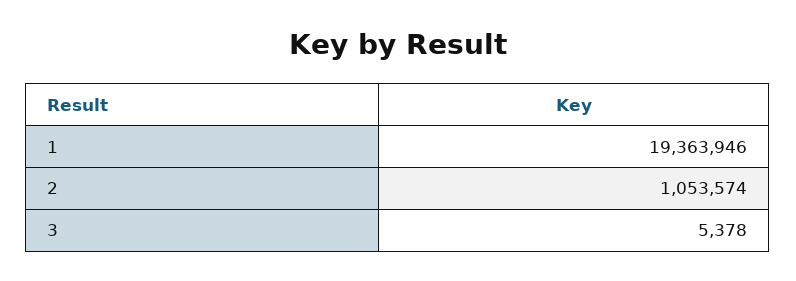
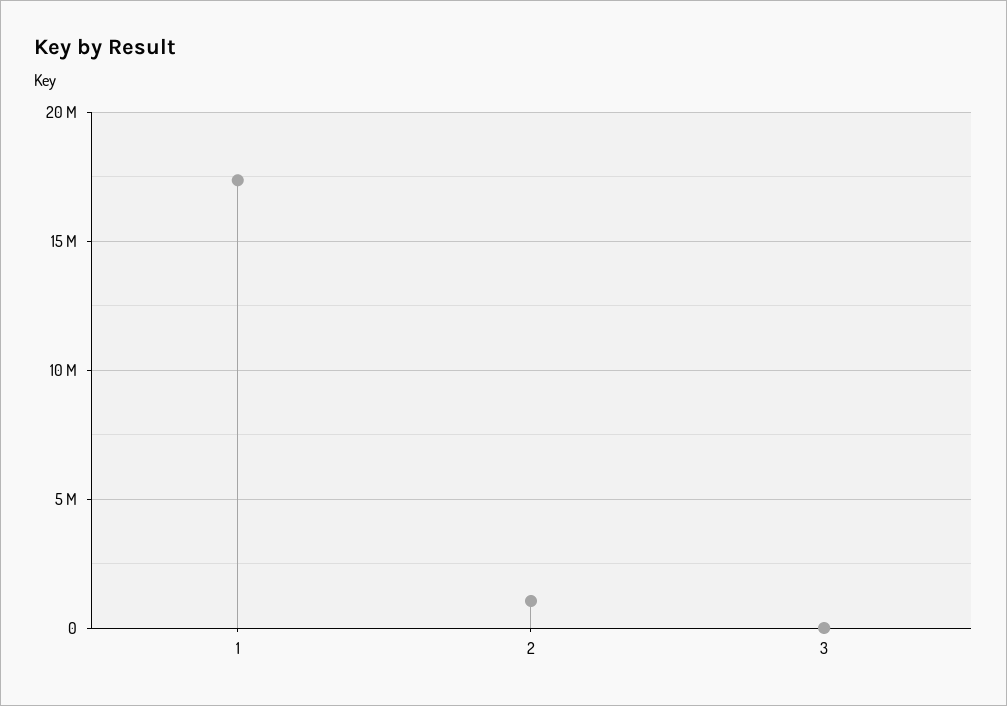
  {
-   "1": 19363946,
+   "1": 17500000,
    "2": 1053574,
    "3": 5378
  }

